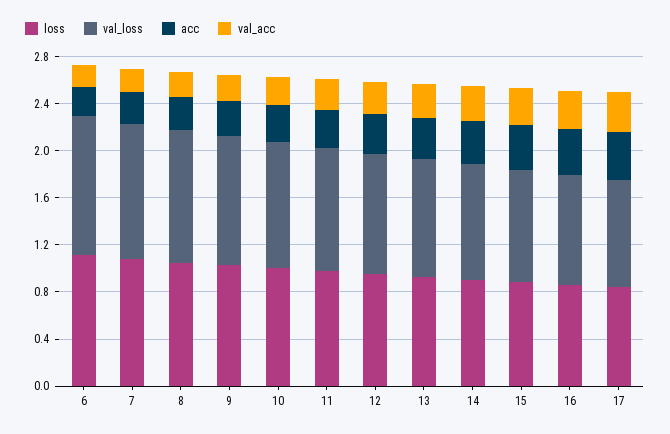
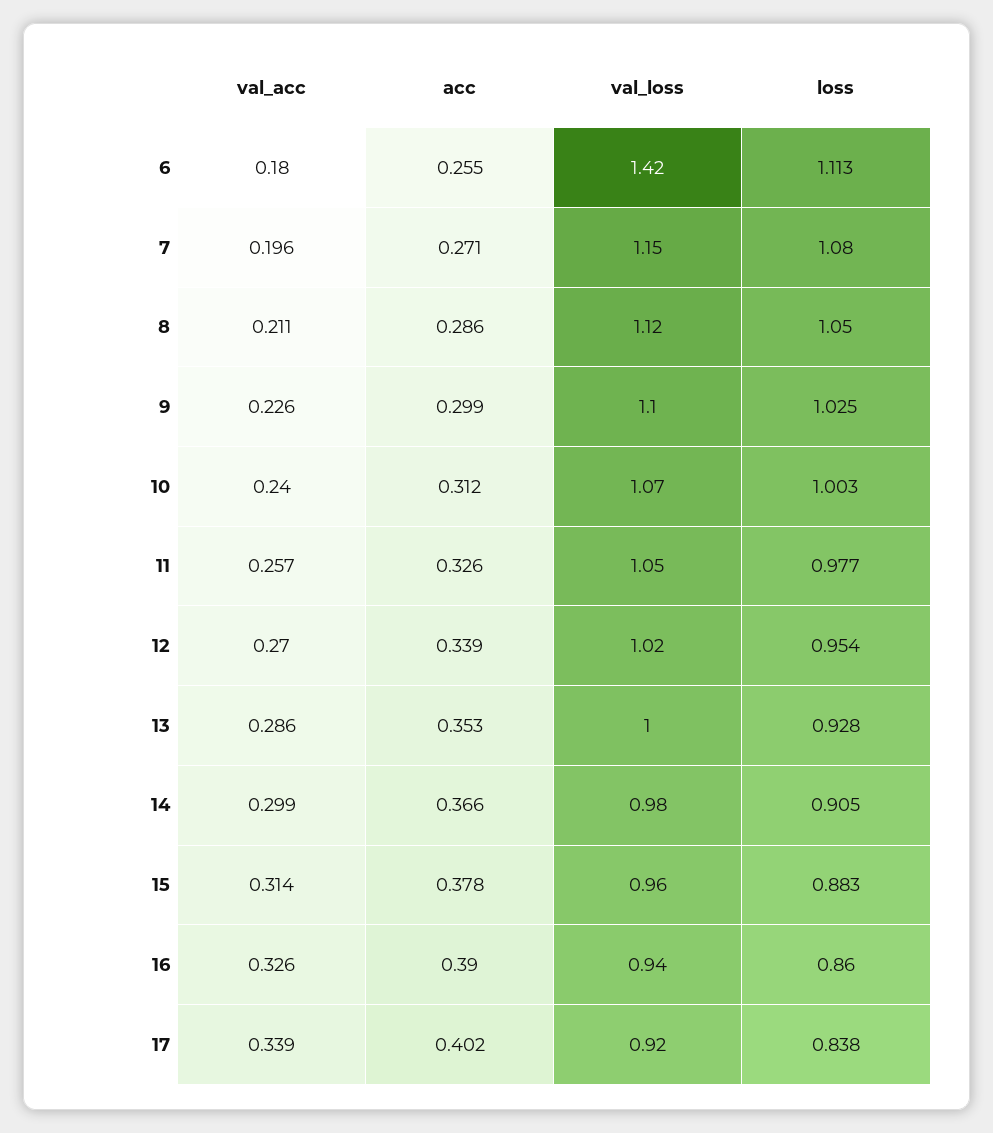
  {
    "loss": {
      "6": 1.113,
      "7": 1.08,
      "8": 1.05,
      "9": 1.025,
      "10": 1.003,
      "11": 0.977,
      "12": 0.954,
      "13": 0.928,
      "14": 0.905,
      "15": 0.883,
      "16": 0.86,
      "17": 0.838
    },
    "val_loss": {
-     "6": 1.2,
+     "6": 1.42,
      "7": 1.15,
      "8": 1.12,
      "9": 1.1,
      "10": 1.07,
      "11": 1.05,
      "12": 1.02,
      "13": 1,
      "14": 0.98,
      "15": 0.96,
      "16": 0.94,
      "17": 0.92
    },
    "acc": {
      "6": 0.255,
      "7": 0.271,
      "8": 0.286,
      "9": 0.299,
      "10": 0.312,
      "11": 0.326,
      "12": 0.339,
      "13": 0.353,
      "14": 0.366,
      "15": 0.378,
      "16": 0.39,
      "17": 0.402
    },
    "val_acc": {
      "6": 0.18,
      "7": 0.196,
      "8": 0.211,
      "9": 0.226,
      "10": 0.24,
      "11": 0.257,
      "12": 0.27,
      "13": 0.286,
      "14": 0.299,
      "15": 0.314,
      "16": 0.326,
      "17": 0.339
    }
  }

